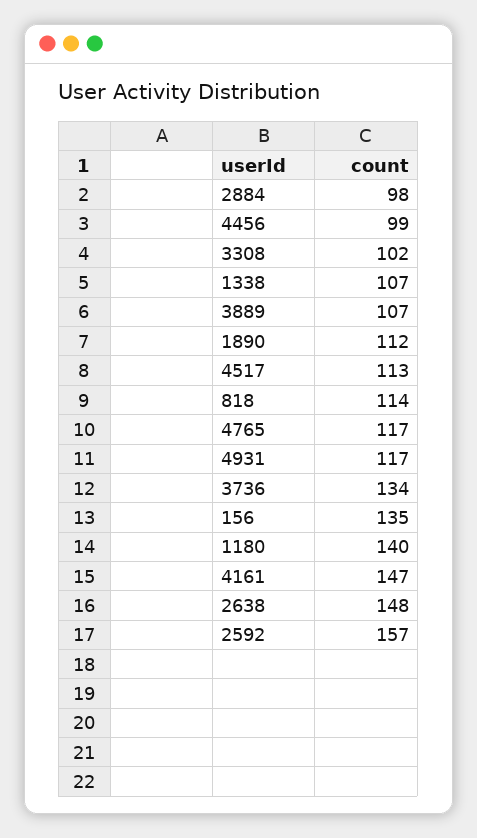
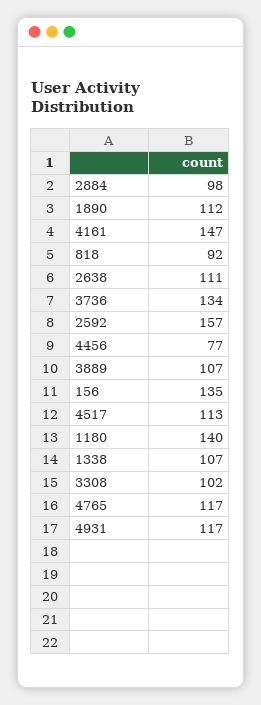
  {
    "2884": 98,
-   "4456": 99,
+   "4456": 77,
    "3308": 102,
    "1338": 107,
    "3889": 107,
    "1890": 112,
    "4517": 113,
-   "818": 114,
+   "818": 92,
    "4765": 117,
    "4931": 117,
    "3736": 134,
    "156": 135,
    "1180": 140,
    "4161": 147,
-   "2638": 148,
+   "2638": 111,
    "2592": 157
  }

